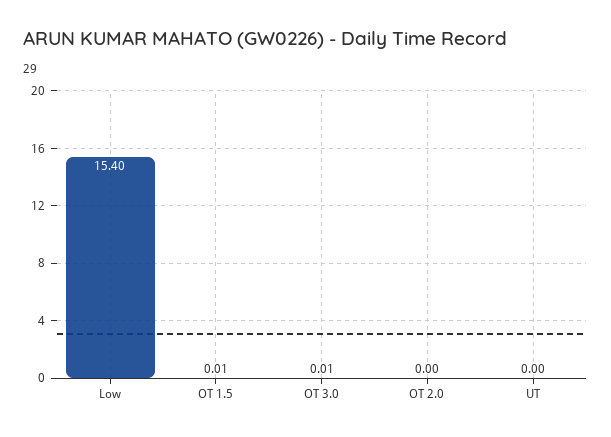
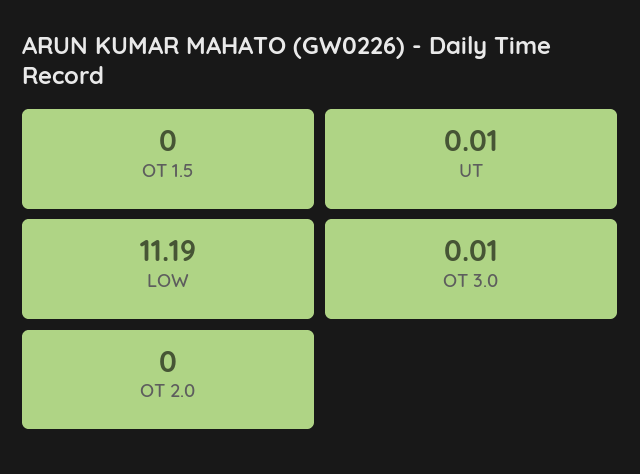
  {
-   "Low": 15.4,
+   "Low": 11.19,
-   "OT 1.5": 0.01,
+   "OT 1.5": 0,
    "OT 3.0": 0.01,
    "OT 2.0": 0,
-   "UT": 0
+   "UT": 0.01
  }

